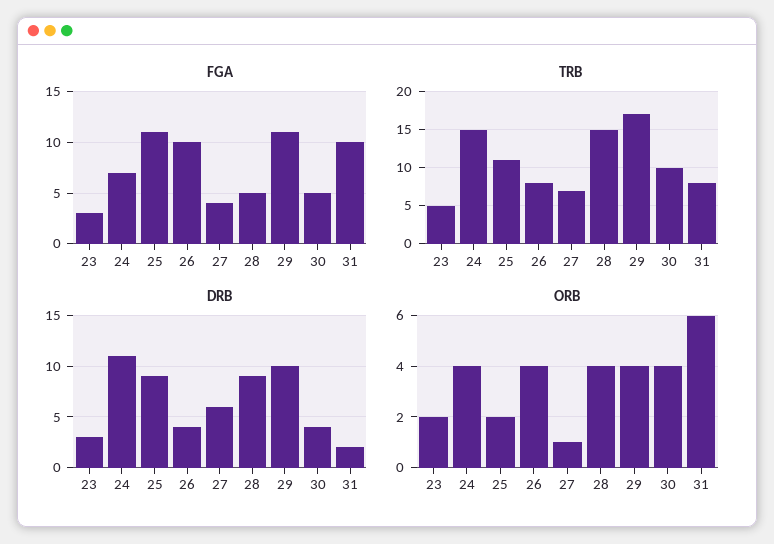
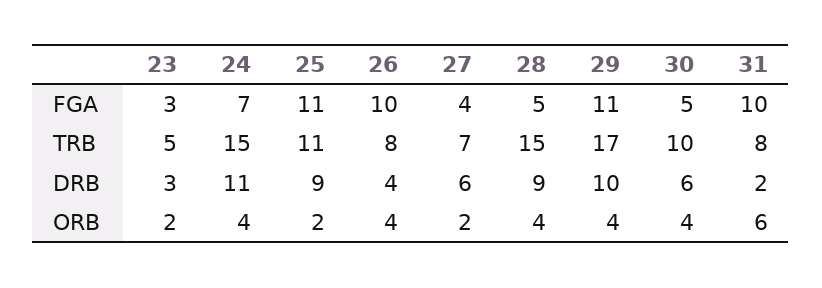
  {
    "FGA": {
      "23": 3,
      "24": 7,
      "25": 11,
      "26": 10,
      "27": 4,
      "28": 5,
      "29": 11,
      "30": 5,
      "31": 10
    },
    "TRB": {
      "23": 5,
      "24": 15,
      "25": 11,
      "26": 8,
      "27": 7,
      "28": 15,
      "29": 17,
      "30": 10,
      "31": 8
    },
    "DRB": {
      "23": 3,
      "24": 11,
      "25": 9,
      "26": 4,
      "27": 6,
      "28": 9,
      "29": 10,
-     "30": 4,
+     "30": 6,
      "31": 2
    },
    "ORB": {
      "23": 2,
      "24": 4,
      "25": 2,
      "26": 4,
-     "27": 1,
+     "27": 2,
      "28": 4,
      "29": 4,
      "30": 4,
      "31": 6
    }
  }

